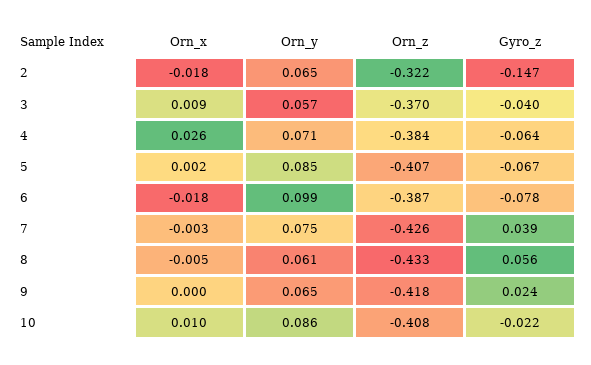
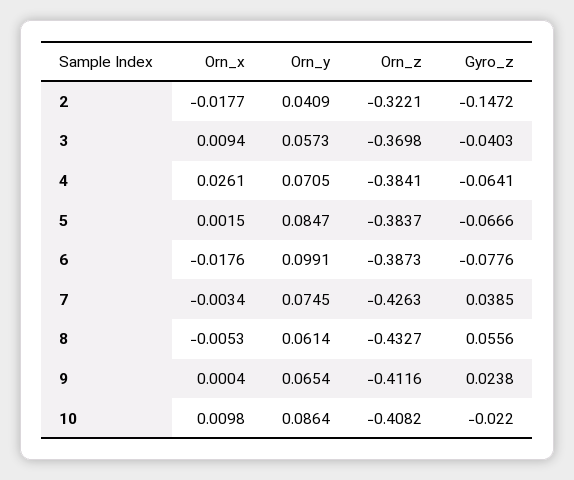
  {
    "Orn_x": {
      "2": -0.0177,
      "3": 0.0094,
      "4": 0.0261,
      "5": 0.0015,
      "6": -0.0176,
      "7": -0.0034,
      "8": -0.0053,
      "9": 0.0004,
      "10": 0.0098
    },
    "Orn_y": {
-     "2": 0.065,
+     "2": 0.0409,
      "3": 0.0573,
      "4": 0.0705,
      "5": 0.0847,
      "6": 0.0991,
      "7": 0.0745,
      "8": 0.0614,
      "9": 0.0654,
      "10": 0.0864
    },
    "Orn_z": {
      "2": -0.3221,
      "3": -0.3698,
      "4": -0.3841,
-     "5": -0.407,
+     "5": -0.3837,
      "6": -0.3873,
      "7": -0.4263,
      "8": -0.4327,
-     "9": -0.418,
+     "9": -0.4116,
      "10": -0.4082
    },
    "Gyro_z": {
      "2": -0.1472,
      "3": -0.0403,
      "4": -0.0641,
      "5": -0.0666,
      "6": -0.0776,
      "7": 0.0385,
      "8": 0.0556,
      "9": 0.0238,
      "10": -0.022
    }
  }

